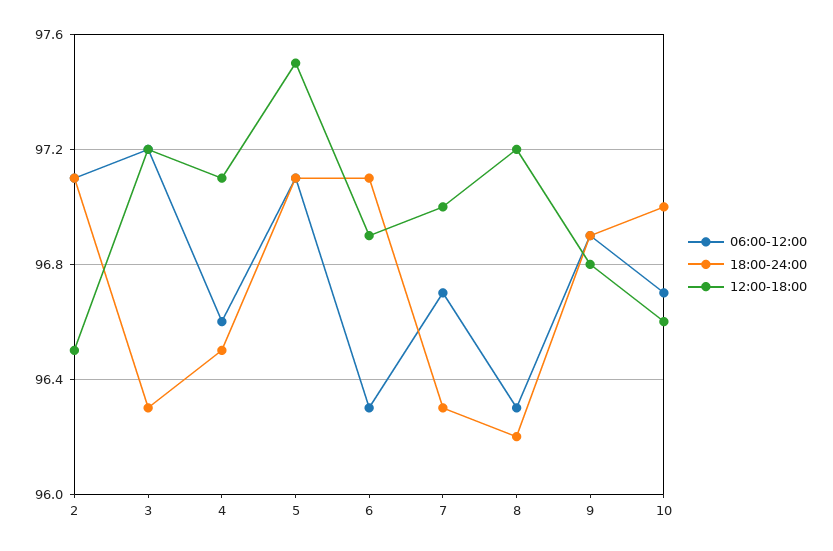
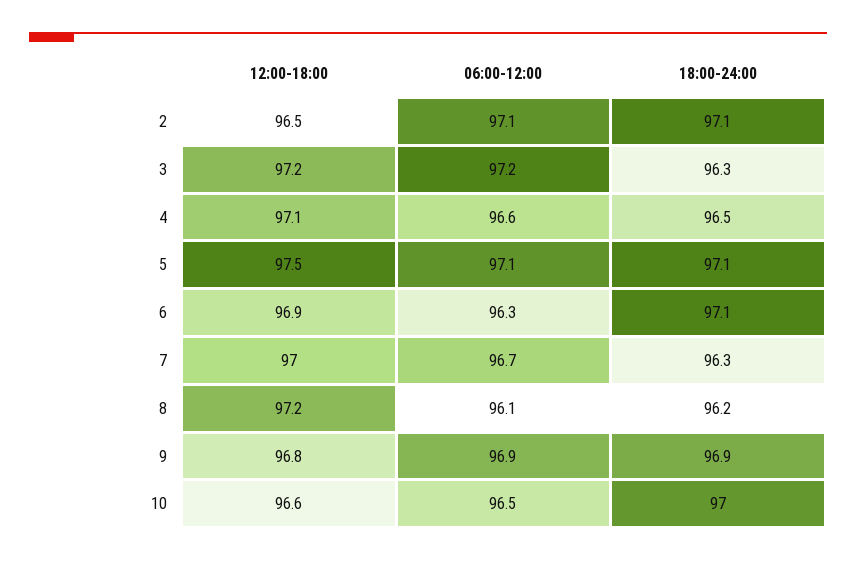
  {
    "06:00-12:00": {
      "2": 97.1,
      "3": 97.2,
      "4": 96.6,
      "5": 97.1,
      "6": 96.3,
      "7": 96.7,
-     "8": 96.3,
+     "8": 96.1,
      "9": 96.9,
-     "10": 96.7
+     "10": 96.5
    },
    "18:00-24:00": {
      "2": 97.1,
      "3": 96.3,
      "4": 96.5,
      "5": 97.1,
      "6": 97.1,
      "7": 96.3,
      "8": 96.2,
      "9": 96.9,
      "10": 97
    },
    "12:00-18:00": {
      "2": 96.5,
      "3": 97.2,
      "4": 97.1,
      "5": 97.5,
      "6": 96.9,
      "7": 97,
      "8": 97.2,
      "9": 96.8,
      "10": 96.6
    }
  }

